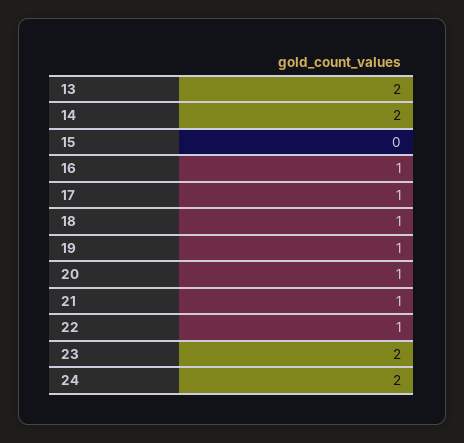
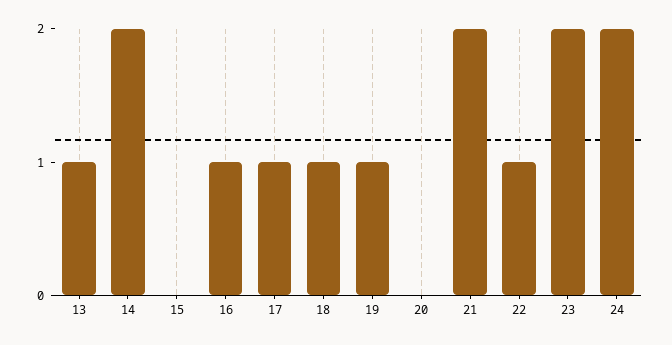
  {
-   "13": 2,
+   "13": 1,
    "14": 2,
    "15": 0,
    "16": 1,
    "17": 1,
    "18": 1,
    "19": 1,
-   "20": 1,
+   "20": 0,
-   "21": 1,
+   "21": 2,
    "22": 1,
    "23": 2,
    "24": 2
  }

